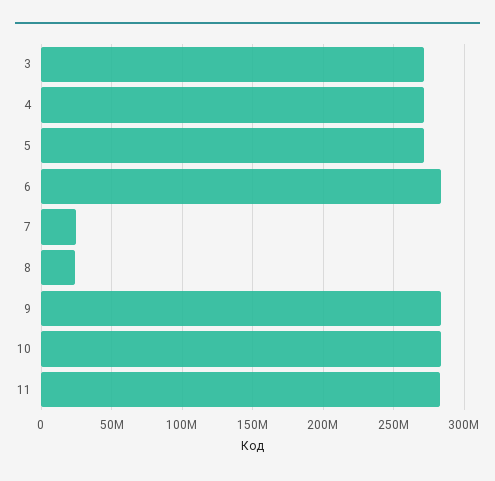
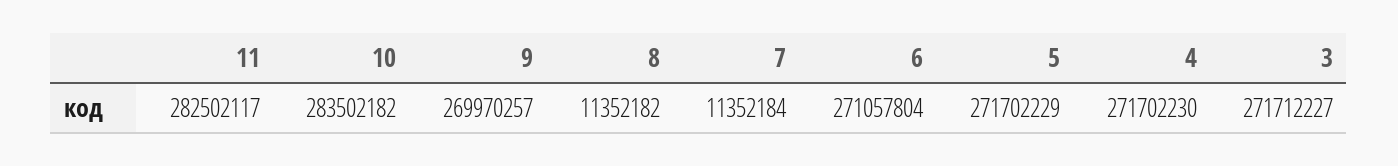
  {
    "3": 271712227,
    "4": 271702230,
    "5": 271702229,
-   "6": 285000000,
+   "6": 271057804,
-   "7": 25000000,
+   "7": 11352184,
-   "8": 25000000,
+   "8": 11352182,
-   "9": 285000000,
+   "9": 269970257,
    "10": 283502182,
    "11": 282502117
  }

